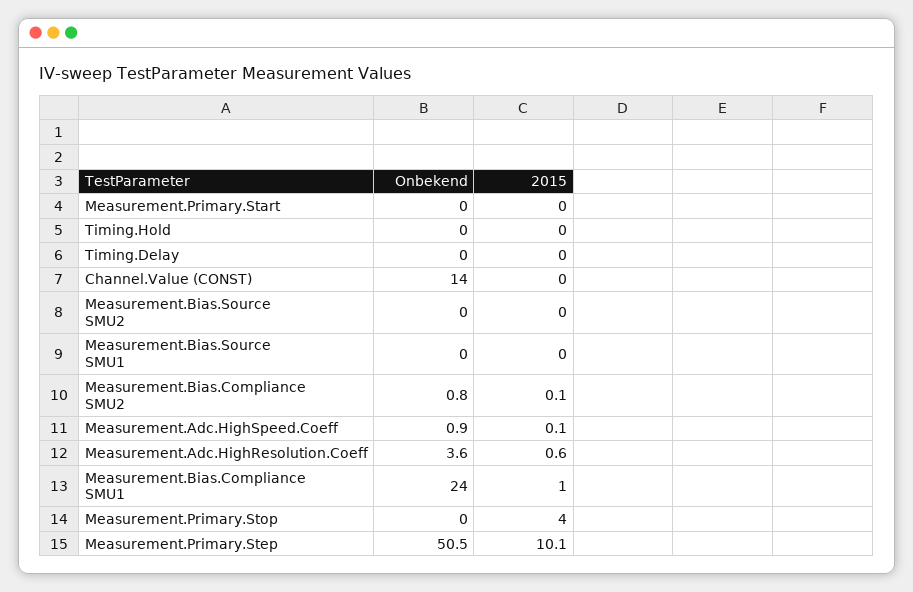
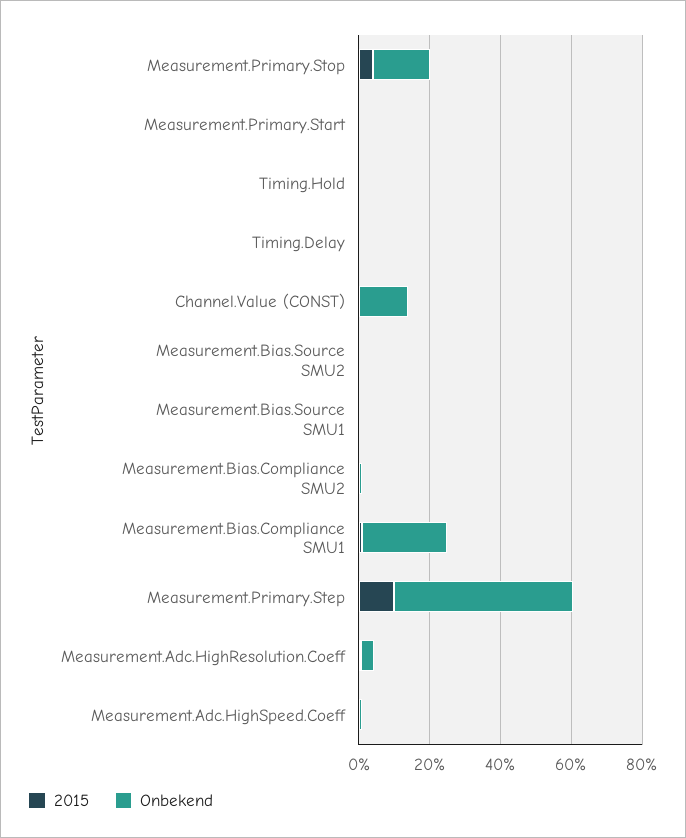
  {
    "Onbekend": {
      "Measurement.Primary.Start": 0,
      "Timing.Hold": 0,
      "Timing.Delay": 0,
      "Channel.Value (CONST)": 14,
      "Measurement.Bias.Source SMU2": 0,
      "Measurement.Bias.Source SMU1": 0,
      "Measurement.Bias.Compliance SMU2": 0.8,
      "Measurement.Adc.HighSpeed.Coeff": 0.9,
      "Measurement.Adc.HighResolution.Coeff": 3.6,
      "Measurement.Bias.Compliance SMU1": 24,
-     "Measurement.Primary.Stop": 0,
+     "Measurement.Primary.Stop": 15,
      "Measurement.Primary.Step": 50.5
    },
    "2015": {
      "Measurement.Primary.Start": 0,
      "Timing.Hold": 0,
      "Timing.Delay": 0,
      "Channel.Value (CONST)": 0,
      "Measurement.Bias.Source SMU2": 0,
      "Measurement.Bias.Source SMU1": 0,
      "Measurement.Bias.Compliance SMU2": 0.1,
      "Measurement.Adc.HighSpeed.Coeff": 0.1,
      "Measurement.Adc.HighResolution.Coeff": 0.6,
      "Measurement.Bias.Compliance SMU1": 1,
      "Measurement.Primary.Stop": 4,
      "Measurement.Primary.Step": 10.1
    }
  }

